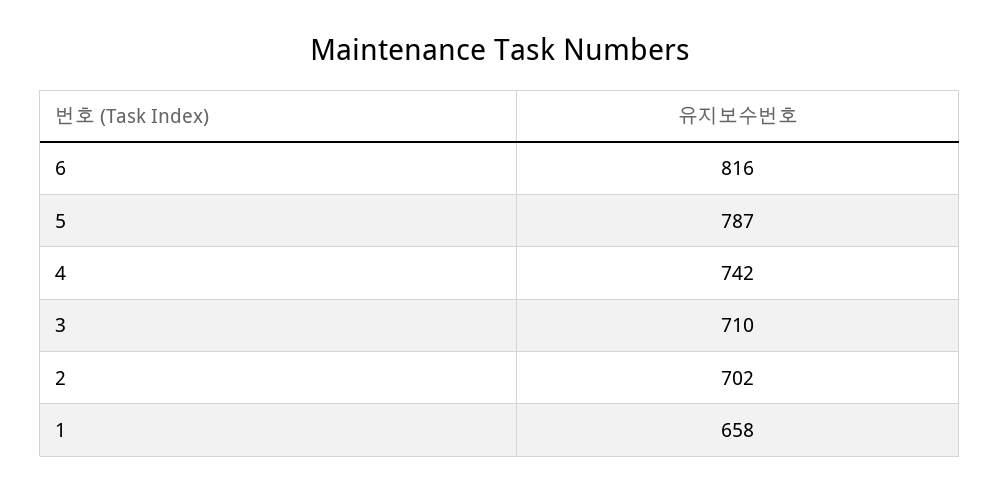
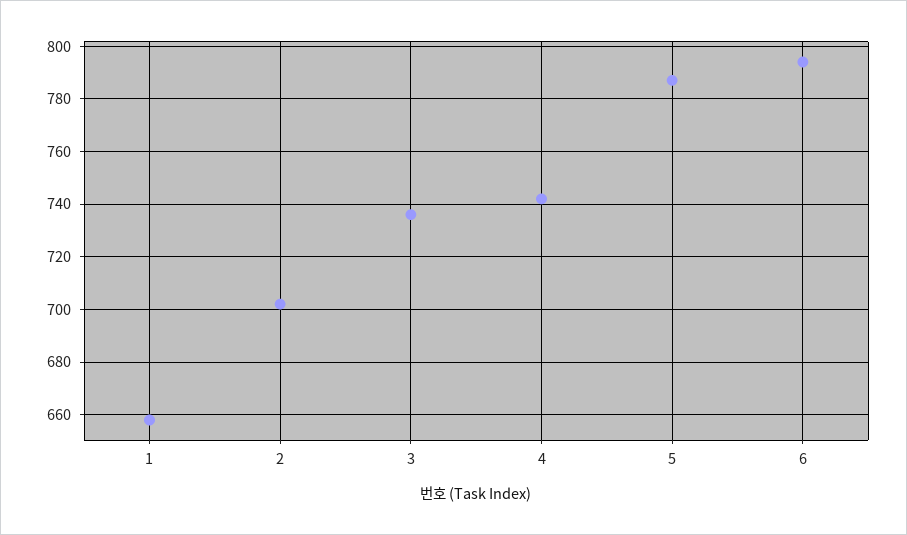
  {
-   "6": 816,
+   "6": 795,
    "5": 787,
    "4": 742,
-   "3": 710,
+   "3": 735,
    "2": 702,
    "1": 658
  }

